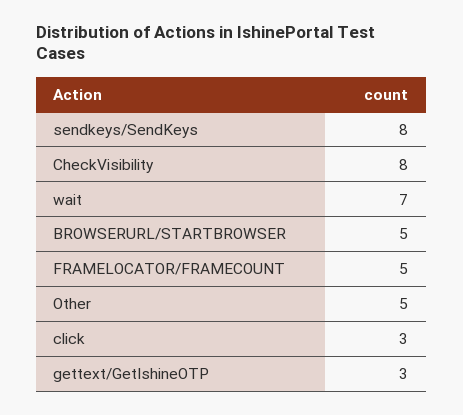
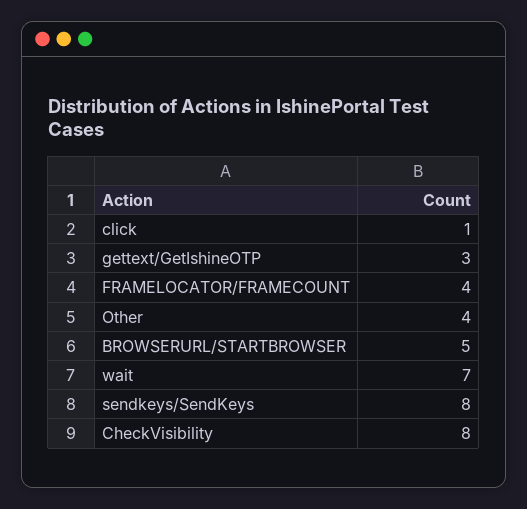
  {
    "sendkeys/SendKeys": 8,
    "CheckVisibility": 8,
    "wait": 7,
    "BROWSERURL/STARTBROWSER": 5,
-   "FRAMELOCATOR/FRAMECOUNT": 5,
+   "FRAMELOCATOR/FRAMECOUNT": 4,
-   "Other": 5,
+   "Other": 4,
-   "click": 3,
+   "click": 1,
    "gettext/GetIshineOTP": 3
  }

